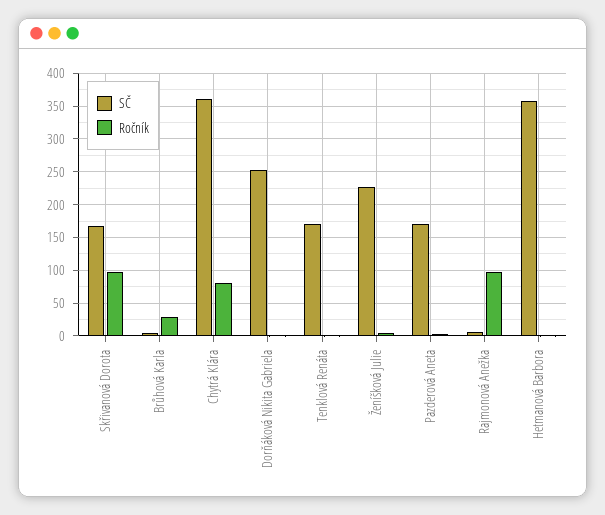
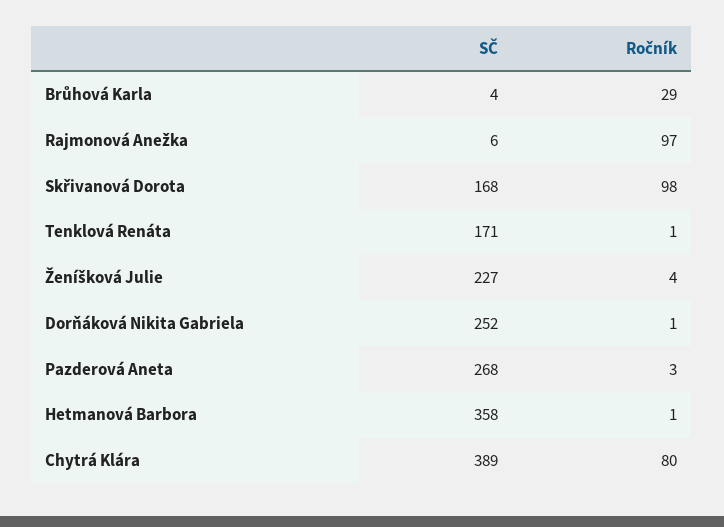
  {
    "SČ": {
      "Skřivanová Dorota": 168,
      "Brůhová Karla": 4,
-     "Chytrá Klára": 360,
+     "Chytrá Klára": 389,
      "Dorňáková Nikita Gabriela": 252,
      "Tenklová Renáta": 171,
      "Ženíšková Julie": 227,
-     "Pazderová Aneta": 170,
+     "Pazderová Aneta": 268,
      "Rajmonová Anežka": 6,
      "Hetmanová Barbora": 358
    },
    "Ročník": {
      "Skřivanová Dorota": 98,
      "Brůhová Karla": 29,
      "Chytrá Klára": 80,
      "Dorňáková Nikita Gabriela": 1,
      "Tenklová Renáta": 1,
      "Ženíšková Julie": 4,
      "Pazderová Aneta": 3,
      "Rajmonová Anežka": 97,
      "Hetmanová Barbora": 1
    }
  }

